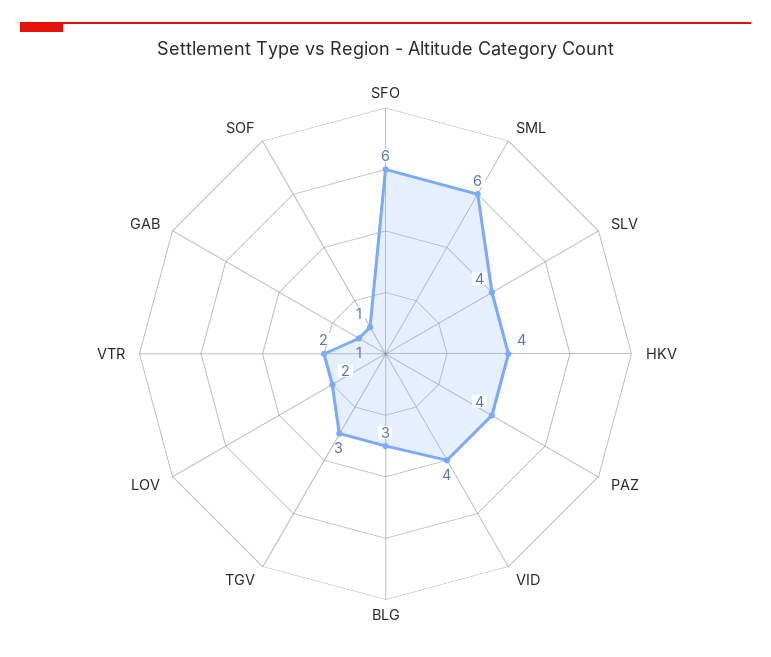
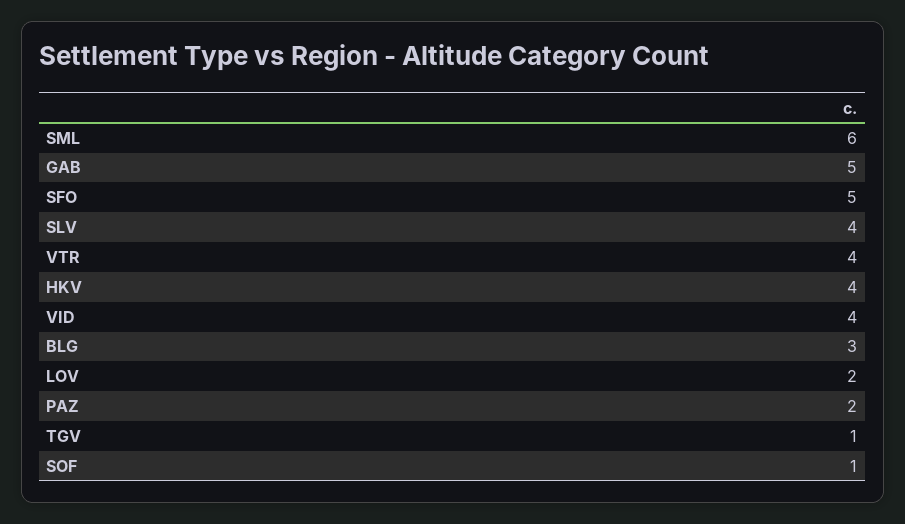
  {
-   "SFO": 6,
+   "SFO": 5,
    "SML": 6,
    "SLV": 4,
    "HKV": 4,
-   "PAZ": 4,
+   "PAZ": 2,
    "VID": 4,
    "BLG": 3,
-   "TGV": 3,
+   "TGV": 1,
    "LOV": 2,
-   "VTR": 2,
+   "VTR": 4,
-   "GAB": 1,
+   "GAB": 5,
    "SOF": 1
  }

